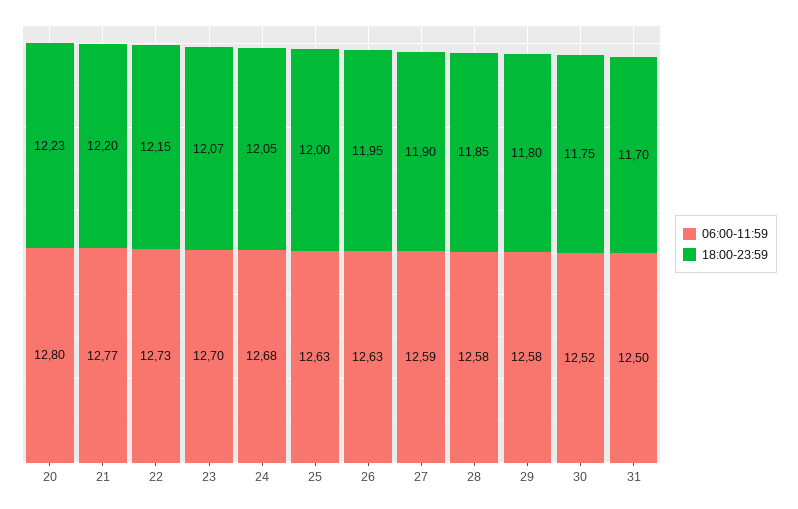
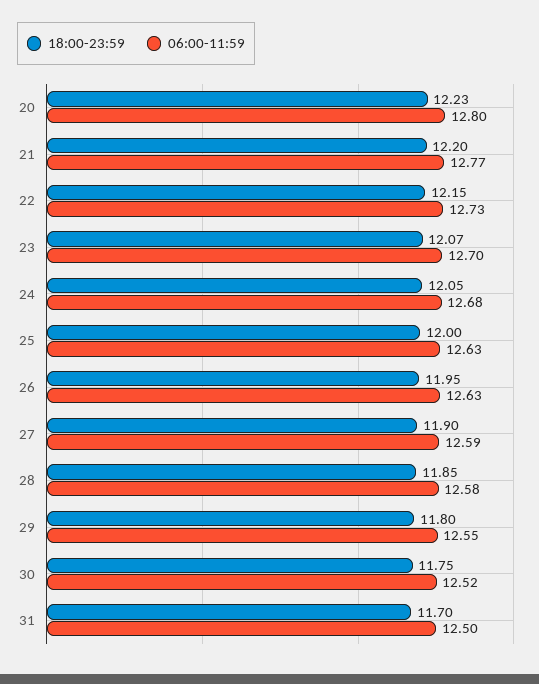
  {
    "06:00-11:59": {
      "20": 12.8,
      "21": 12.77,
      "22": 12.73,
      "23": 12.7,
      "24": 12.68,
      "25": 12.63,
      "26": 12.63,
      "27": 12.59,
      "28": 12.58,
-     "29": 12.58,
+     "29": 12.55,
      "30": 12.52,
      "31": 12.5
    },
    "18:00-23:59": {
      "20": 12.23,
      "21": 12.2,
      "22": 12.15,
      "23": 12.07,
      "24": 12.05,
      "25": 12,
      "26": 11.95,
      "27": 11.9,
      "28": 11.85,
      "29": 11.8,
      "30": 11.75,
      "31": 11.7
    }
  }

